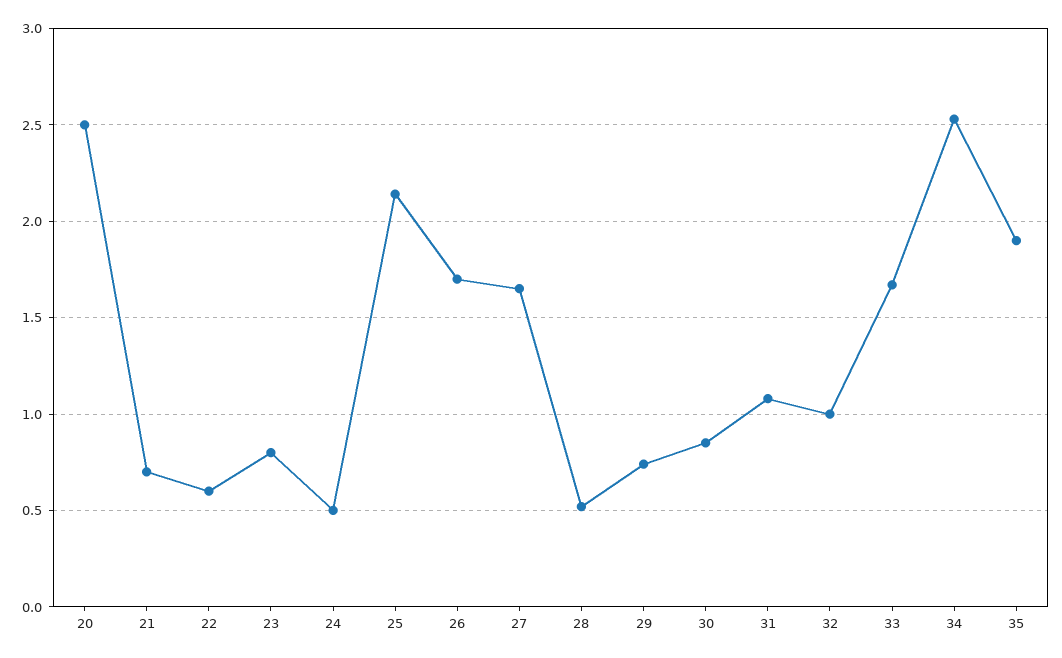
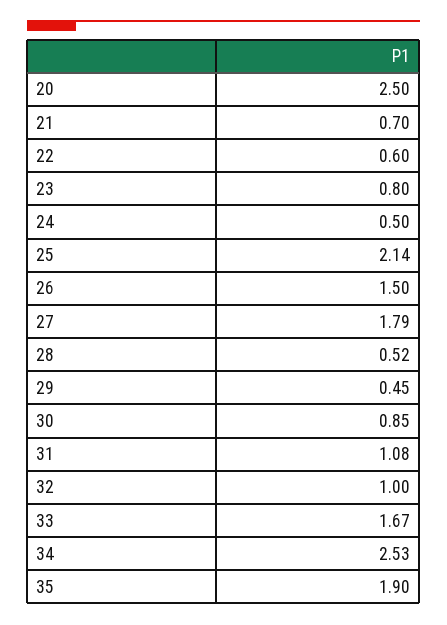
  {
    "20": 2.5,
    "21": 0.7,
    "22": 0.6,
    "23": 0.8,
    "24": 0.5,
    "25": 2.14,
-   "26": 1.7,
+   "26": 1.5,
-   "27": 1.65,
+   "27": 1.79,
    "28": 0.52,
-   "29": 0.75,
+   "29": 0.45,
    "30": 0.85,
    "31": 1.08,
    "32": 1,
    "33": 1.67,
    "34": 2.53,
    "35": 1.9
  }

